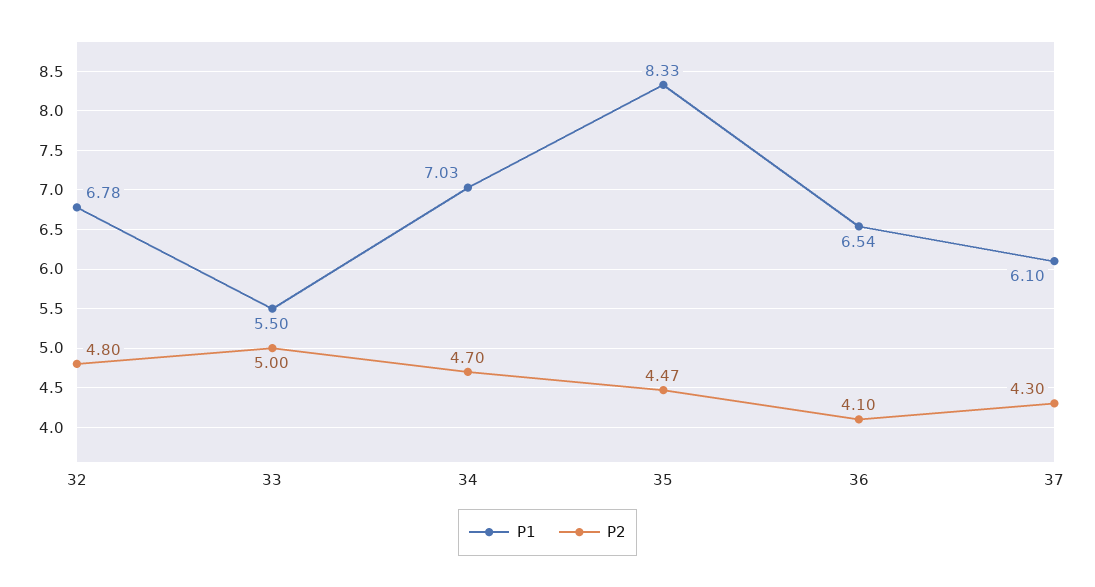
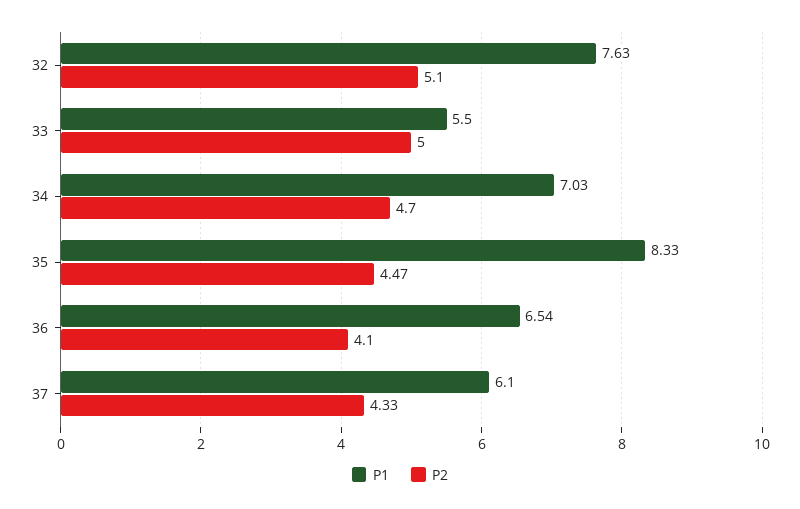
  {
    "P1": {
-     "32": 6.78,
+     "32": 7.63,
      "33": 5.5,
      "34": 7.03,
      "35": 8.33,
      "36": 6.54,
      "37": 6.1
    },
    "P2": {
-     "32": 4.8,
+     "32": 5.1,
      "33": 5,
      "34": 4.7,
      "35": 4.47,
      "36": 4.1,
-     "37": 4.3
+     "37": 4.33
    }
  }

